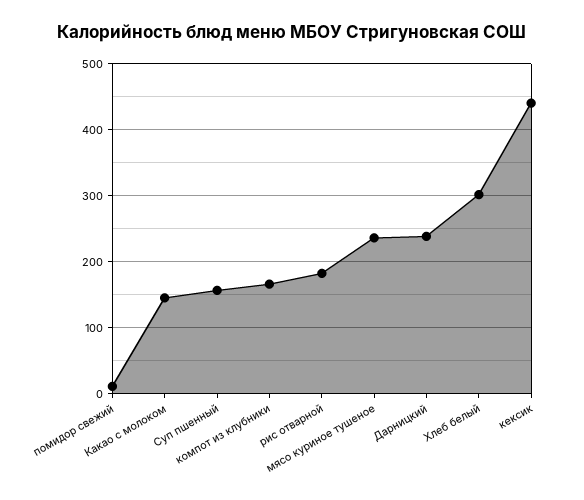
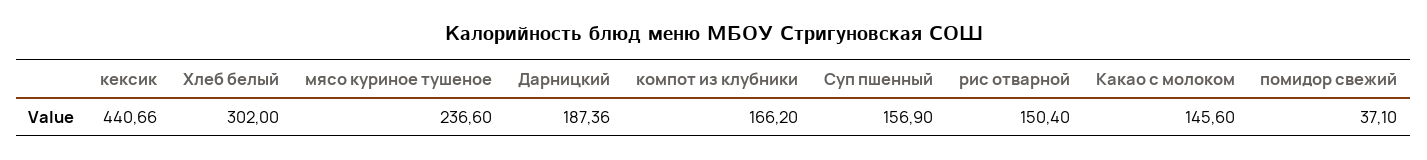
  {
-   "помидор свежий": 10,
+   "помидор свежий": 37.1,
    "Какао с молоком": 145.6,
    "Суп пшенный": 156.9,
    "компот из клубники": 166.2,
-   "рис отварной": 180,
+   "рис отварной": 150.4,
    "мясо куриное тушеное": 236.6,
-   "Дарницкий": 240,
+   "Дарницкий": 187.36,
    "Хлеб белый": 302,
    "кексик": 440.66
  }

